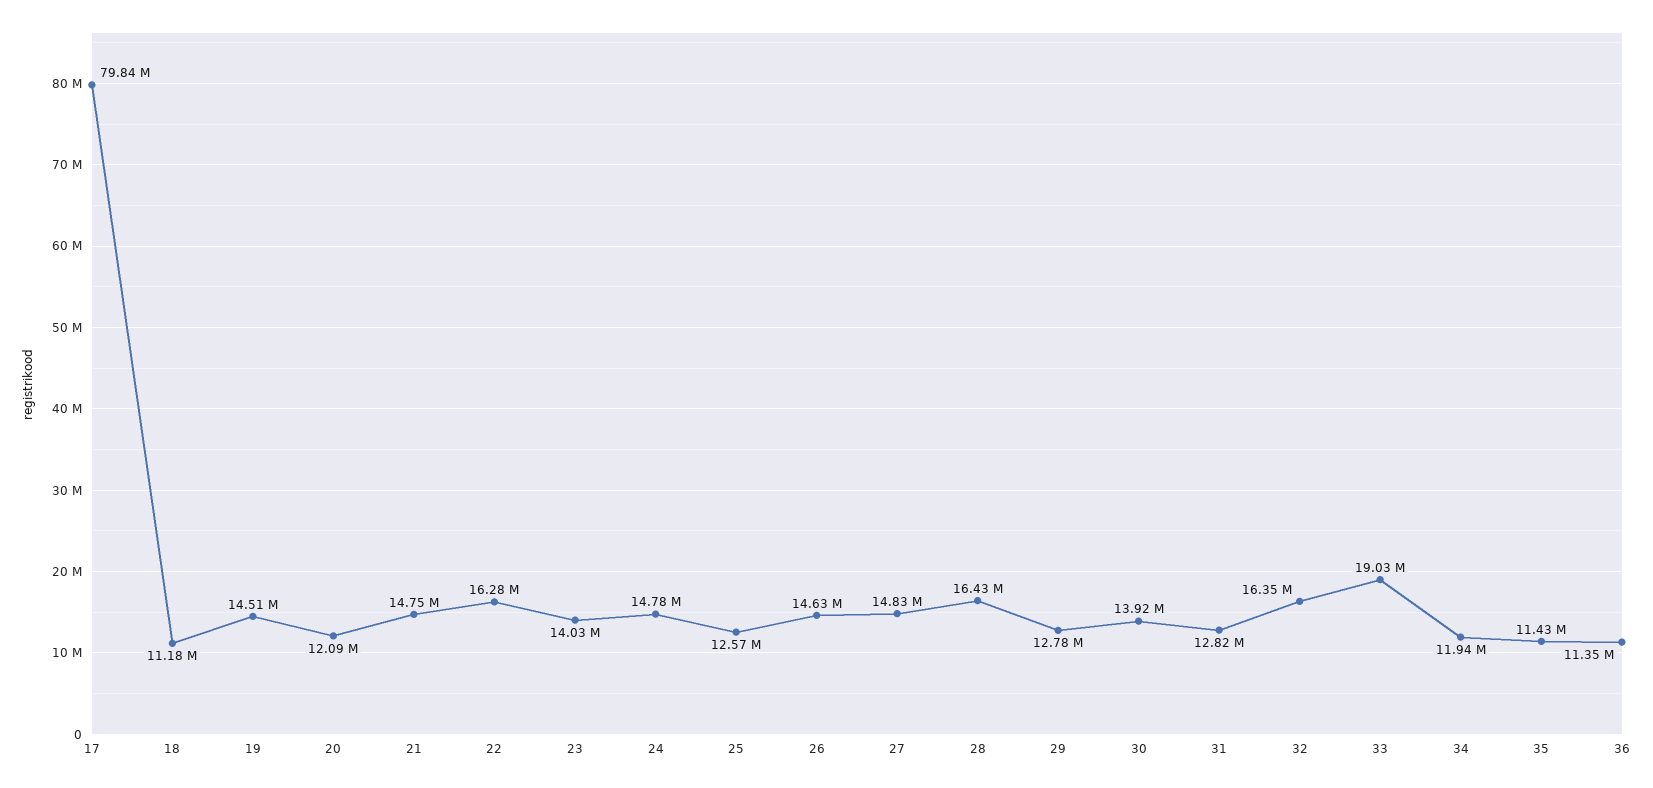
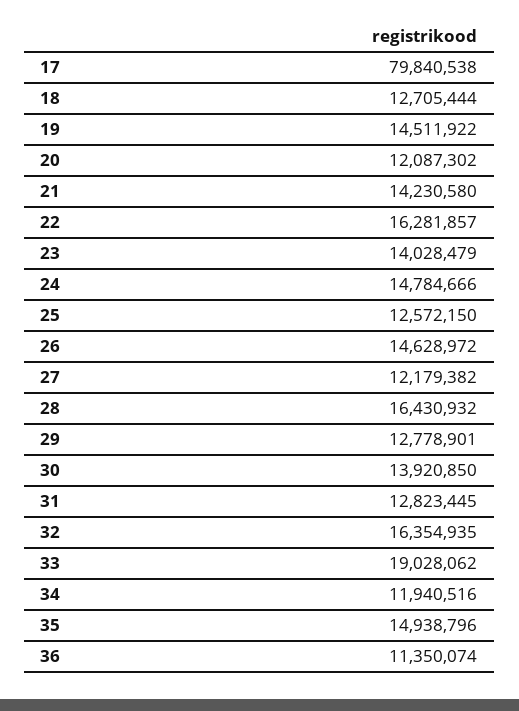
  {
    "17": 79840538,
-   "18": 11180000,
+   "18": 12705444,
    "19": 14511922,
    "20": 12087302,
-   "21": 14750000,
+   "21": 14230580,
    "22": 16281857,
    "23": 14028479,
    "24": 14784666,
    "25": 12572150,
    "26": 14628972,
-   "27": 14830000,
+   "27": 12179382,
    "28": 16430932,
    "29": 12778901,
    "30": 13920850,
    "31": 12823445,
    "32": 16354935,
    "33": 19028062,
    "34": 11940516,
-   "35": 11430000,
+   "35": 14938796,
    "36": 11350074
  }

